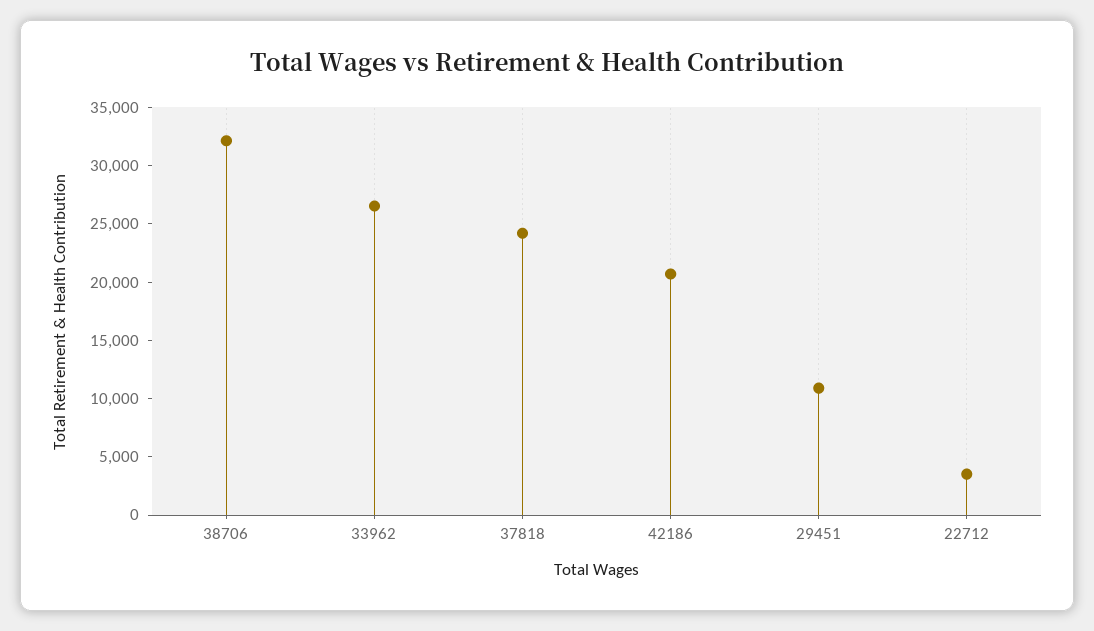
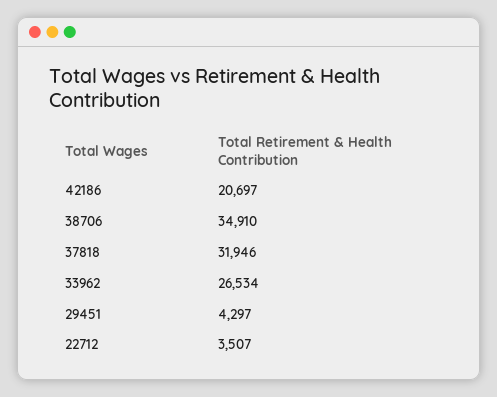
  {
-   "38706": 32000,
+   "38706": 34910,
    "33962": 26534,
-   "37818": 24000,
+   "37818": 31946,
    "42186": 20697,
-   "29451": 11000,
+   "29451": 4297,
    "22712": 3507
  }

